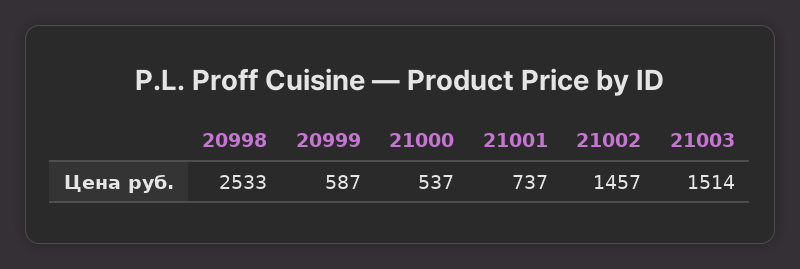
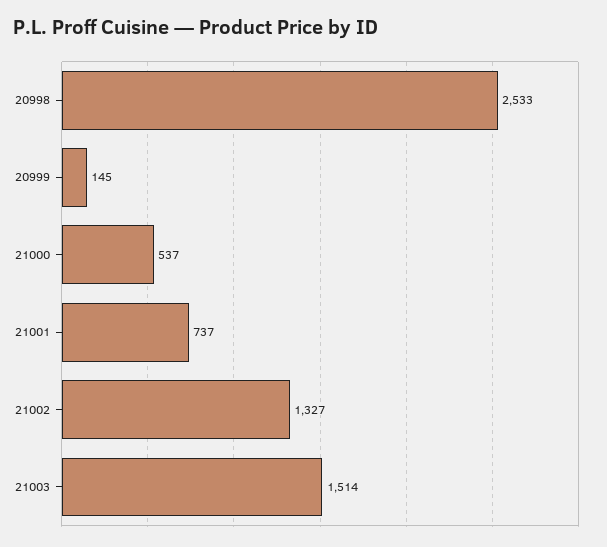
  {
    "20998": 2533,
-   "20999": 587,
+   "20999": 145,
    "21000": 537,
    "21001": 737,
-   "21002": 1457,
+   "21002": 1327,
    "21003": 1514
  }

